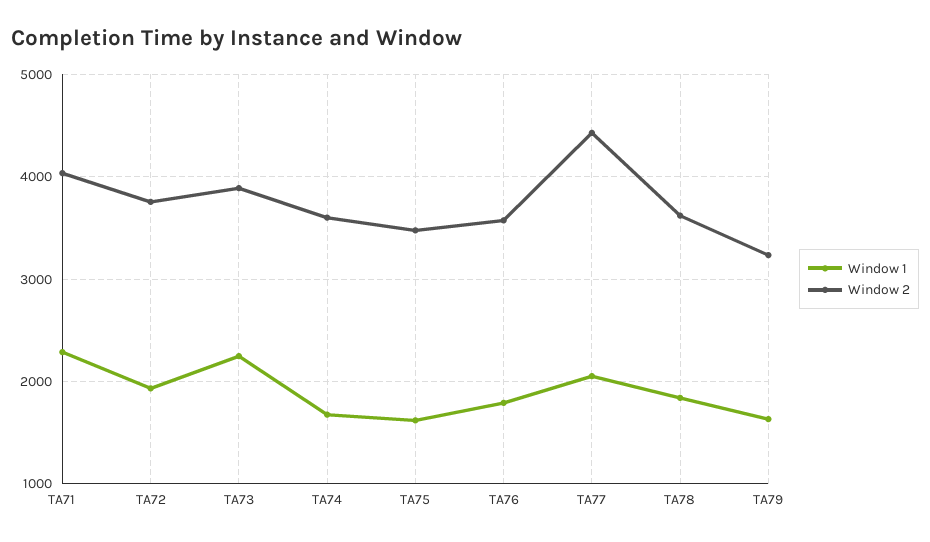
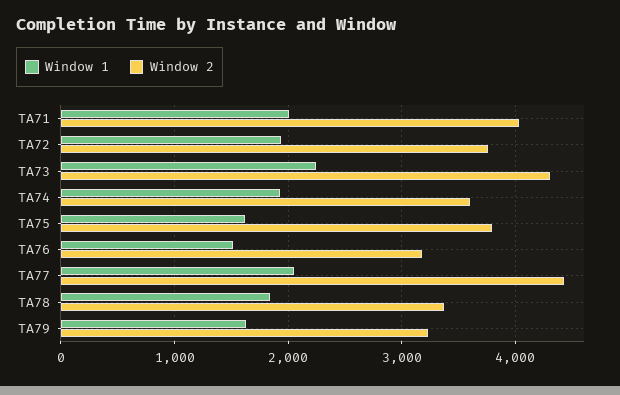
  {
    "Window 1": {
-     "TA71": 2300,
+     "TA71": 2000,
      "TA72": 1900,
      "TA73": 2200,
-     "TA74": 1700,
+     "TA74": 1900,
      "TA75": 1600,
-     "TA76": 1800,
+     "TA76": 1500,
      "TA77": 2100,
      "TA78": 1800,
      "TA79": 1600
    },
    "Window 2": {
      "TA71": 4000,
      "TA72": 3800,
-     "TA73": 3900,
+     "TA73": 4300,
      "TA74": 3600,
-     "TA75": 3500,
+     "TA75": 3800,
-     "TA76": 3600,
+     "TA76": 3200,
      "TA77": 4400,
-     "TA78": 3600,
+     "TA78": 3400,
      "TA79": 3200
    }
  }

